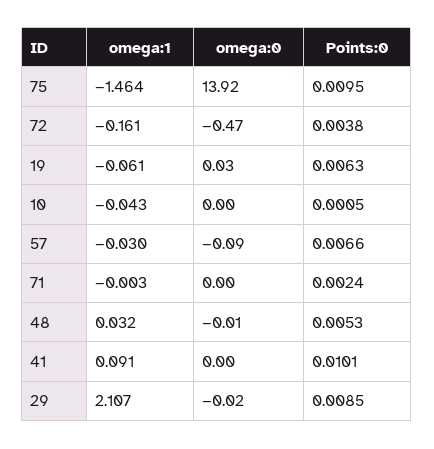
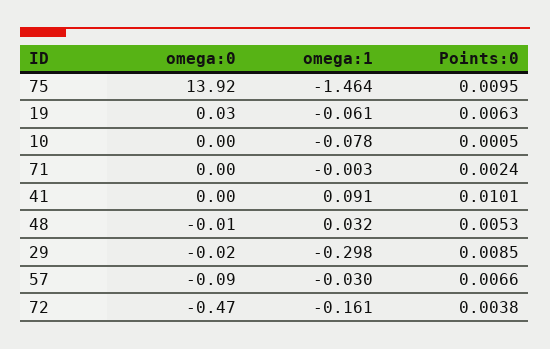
  {
    "omega:1": {
      "75": -1.464,
      "72": -0.161,
      "19": -0.061,
-     "10": -0.043,
+     "10": -0.078,
      "57": -0.03,
      "71": -0.003,
      "48": 0.032,
      "41": 0.091,
-     "29": 2.107
+     "29": -0.298
    },
    "omega:0": {
      "75": 13.92,
      "72": -0.47,
      "19": 0.03,
      "10": 0,
      "57": -0.09,
      "71": 0,
      "48": -0.01,
      "41": 0,
      "29": -0.02
    },
    "Points:0": {
      "75": 0.0095,
      "72": 0.0038,
      "19": 0.0063,
      "10": 0.0005,
      "57": 0.0066,
      "71": 0.0024,
      "48": 0.0053,
      "41": 0.0101,
      "29": 0.0085
    }
  }

